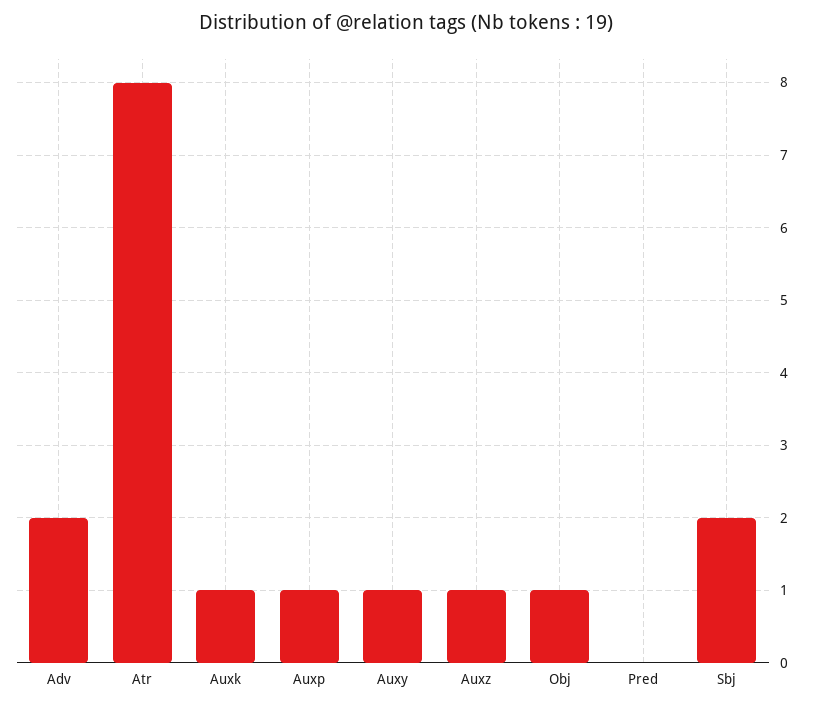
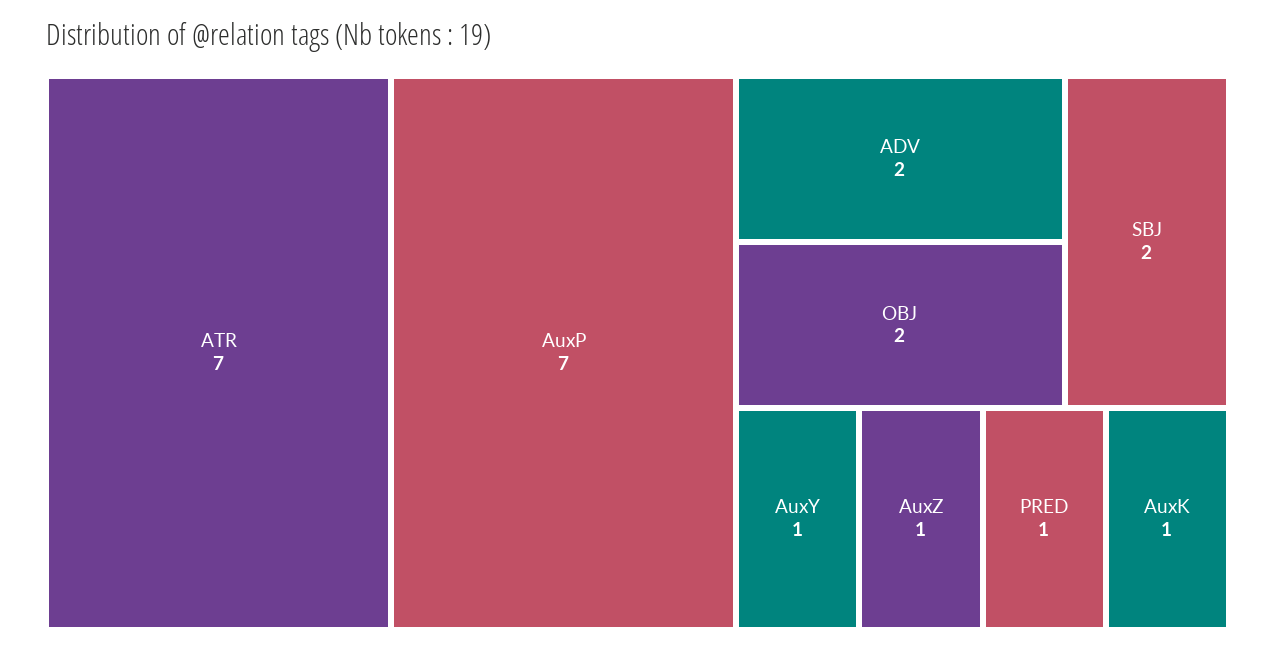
  {
    "Adv": 2,
-   "Atr": 8,
+   "Atr": 7,
    "Auxk": 1,
-   "Auxp": 1,
+   "Auxp": 7,
    "Auxy": 1,
    "Auxz": 1,
-   "Obj": 1,
+   "Obj": 2,
-   "Pred": 0,
+   "Pred": 1,
    "Sbj": 2
  }

